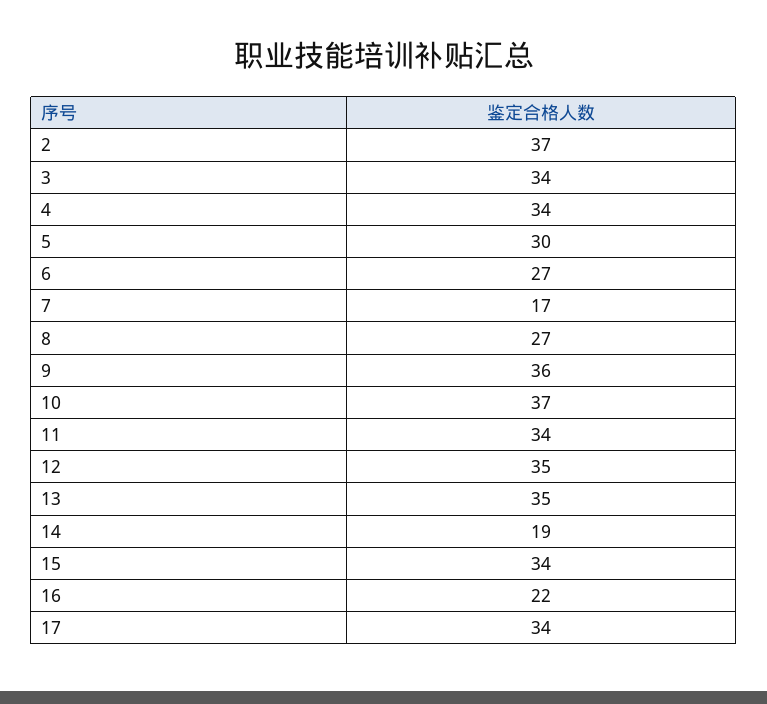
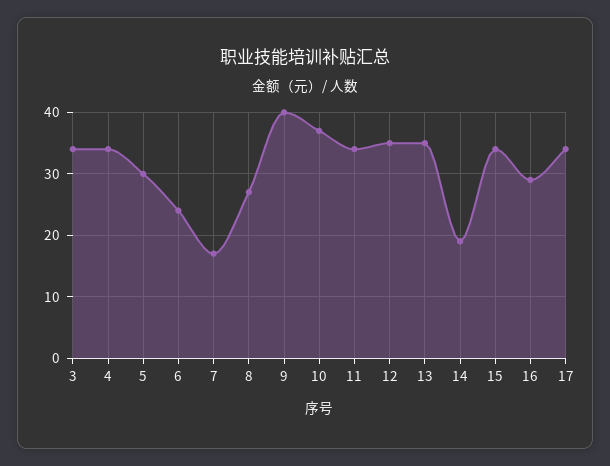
  {
-   "2": 37,
    "3": 34,
    "4": 34,
    "5": 30,
-   "6": 27,
+   "6": 24,
    "7": 17,
    "8": 27,
-   "9": 36,
+   "9": 40,
    "10": 37,
    "11": 34,
    "12": 35,
    "13": 35,
    "14": 19,
    "15": 34,
-   "16": 22,
+   "16": 29,
    "17": 34
  }

